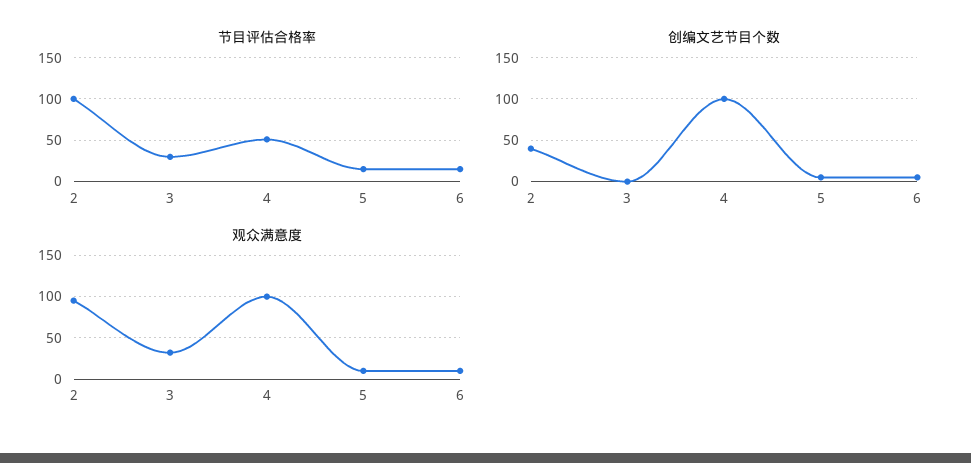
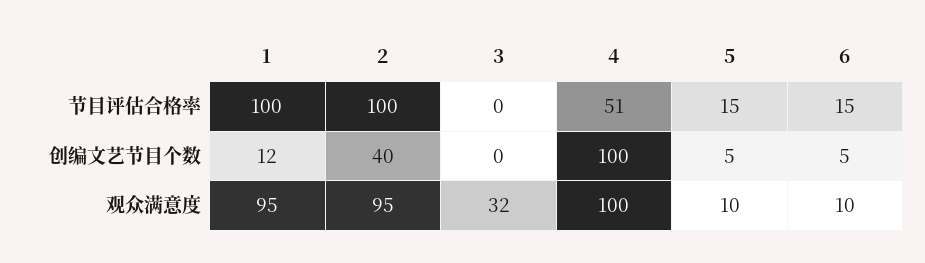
  {
    "节目评估合格率": {
      "2": 100,
-     "3": 30,
+     "3": 0,
      "4": 51,
      "5": 15,
-     "6": 15
+     "6": 15,
+     "1": 100
    },
    "创编文艺节目个数": {
      "2": 40,
      "3": 0,
      "4": 100,
      "5": 5,
-     "6": 5
+     "6": 5,
+     "1": 12
    },
    "观众满意度": {
      "2": 95,
      "3": 32,
      "4": 100,
      "5": 10,
-     "6": 10
+     "6": 10,
+     "1": 95
    }
  }

